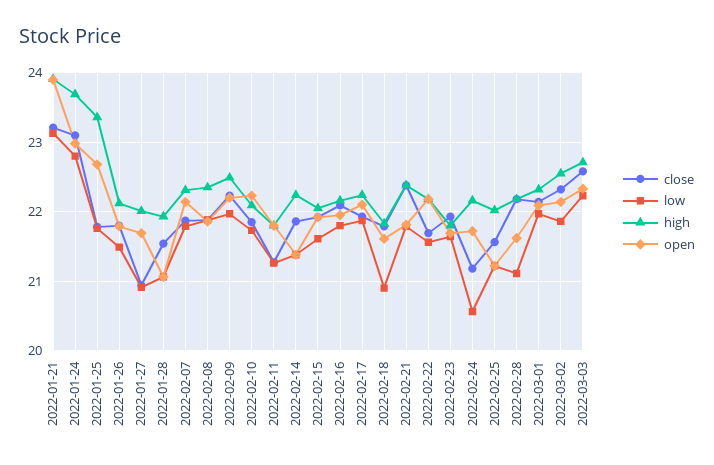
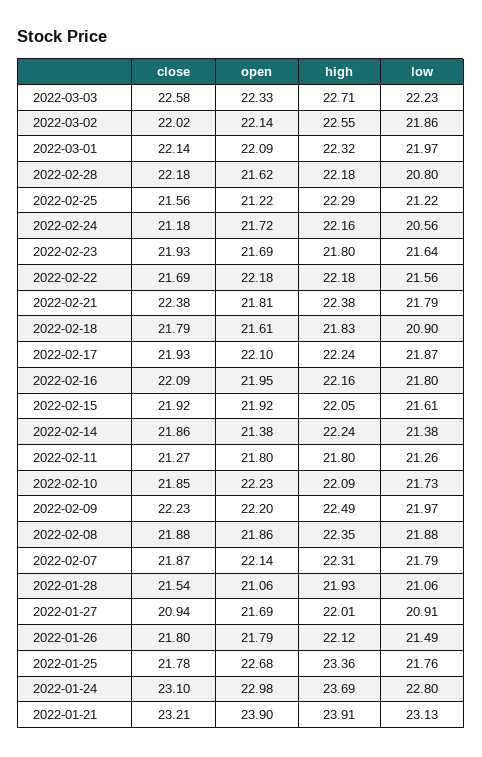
  {
    "close": {
      "2022-01-21": 23.21,
      "2022-01-24": 23.1,
      "2022-01-25": 21.78,
      "2022-01-26": 21.8,
      "2022-01-27": 20.94,
      "2022-01-28": 21.54,
      "2022-02-07": 21.87,
      "2022-02-08": 21.88,
      "2022-02-09": 22.23,
      "2022-02-10": 21.85,
      "2022-02-11": 21.27,
      "2022-02-14": 21.86,
      "2022-02-15": 21.92,
      "2022-02-16": 22.09,
      "2022-02-17": 21.93,
      "2022-02-18": 21.79,
      "2022-02-21": 22.38,
      "2022-02-22": 21.69,
      "2022-02-23": 21.93,
      "2022-02-24": 21.18,
      "2022-02-25": 21.56,
      "2022-02-28": 22.18,
      "2022-03-01": 22.14,
-     "2022-03-02": 22.3,
+     "2022-03-02": 22.02,
      "2022-03-03": 22.58
    },
    "low": {
      "2022-01-21": 23.13,
      "2022-01-24": 22.8,
      "2022-01-25": 21.76,
      "2022-01-26": 21.49,
      "2022-01-27": 20.91,
      "2022-01-28": 21.06,
      "2022-02-07": 21.79,
      "2022-02-08": 21.88,
      "2022-02-09": 21.97,
      "2022-02-10": 21.73,
      "2022-02-11": 21.26,
      "2022-02-14": 21.38,
      "2022-02-15": 21.61,
      "2022-02-16": 21.8,
      "2022-02-17": 21.87,
      "2022-02-18": 20.9,
      "2022-02-21": 21.79,
      "2022-02-22": 21.56,
      "2022-02-23": 21.64,
      "2022-02-24": 20.56,
      "2022-02-25": 21.22,
-     "2022-02-28": 21.1,
+     "2022-02-28": 20.8,
      "2022-03-01": 21.97,
      "2022-03-02": 21.86,
      "2022-03-03": 22.23
    },
    "high": {
      "2022-01-21": 23.91,
      "2022-01-24": 23.69,
      "2022-01-25": 23.36,
      "2022-01-26": 22.12,
      "2022-01-27": 22.01,
      "2022-01-28": 21.93,
      "2022-02-07": 22.31,
      "2022-02-08": 22.35,
      "2022-02-09": 22.49,
      "2022-02-10": 22.09,
      "2022-02-11": 21.8,
      "2022-02-14": 22.24,
      "2022-02-15": 22.05,
      "2022-02-16": 22.16,
      "2022-02-17": 22.24,
      "2022-02-18": 21.83,
      "2022-02-21": 22.38,
      "2022-02-22": 22.18,
      "2022-02-23": 21.8,
      "2022-02-24": 22.16,
-     "2022-02-25": 22,
+     "2022-02-25": 22.29,
      "2022-02-28": 22.18,
      "2022-03-01": 22.32,
      "2022-03-02": 22.55,
      "2022-03-03": 22.71
    },
    "open": {
      "2022-01-21": 23.9,
      "2022-01-24": 22.98,
      "2022-01-25": 22.68,
      "2022-01-26": 21.79,
      "2022-01-27": 21.69,
      "2022-01-28": 21.06,
      "2022-02-07": 22.14,
      "2022-02-08": 21.86,
      "2022-02-09": 22.2,
      "2022-02-10": 22.23,
      "2022-02-11": 21.8,
      "2022-02-14": 21.38,
      "2022-02-15": 21.92,
      "2022-02-16": 21.95,
      "2022-02-17": 22.1,
      "2022-02-18": 21.61,
      "2022-02-21": 21.81,
      "2022-02-22": 22.18,
      "2022-02-23": 21.69,
      "2022-02-24": 21.72,
      "2022-02-25": 21.22,
      "2022-02-28": 21.62,
      "2022-03-01": 22.09,
      "2022-03-02": 22.14,
      "2022-03-03": 22.33
    }
  }

